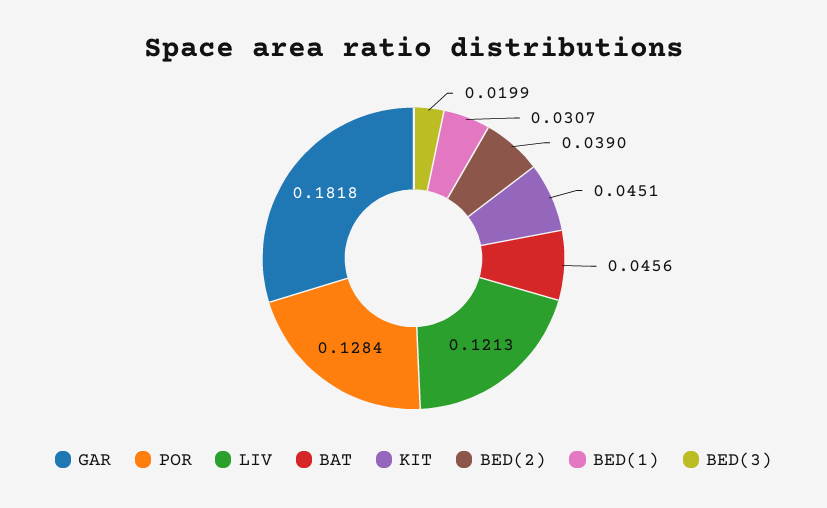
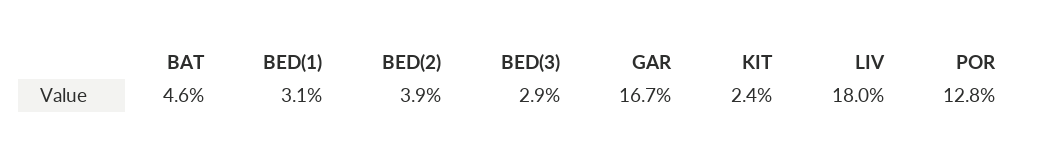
  {
-   "GAR": 0.1818,
+   "GAR": 0.167,
    "POR": 0.1284,
-   "LIV": 0.1213,
+   "LIV": 0.18,
    "BAT": 0.0456,
-   "KIT": 0.0451,
+   "KIT": 0.024,
    "BED(2)": 0.039,
    "BED(1)": 0.0307,
-   "BED(3)": 0.0199
+   "BED(3)": 0.029
  }

